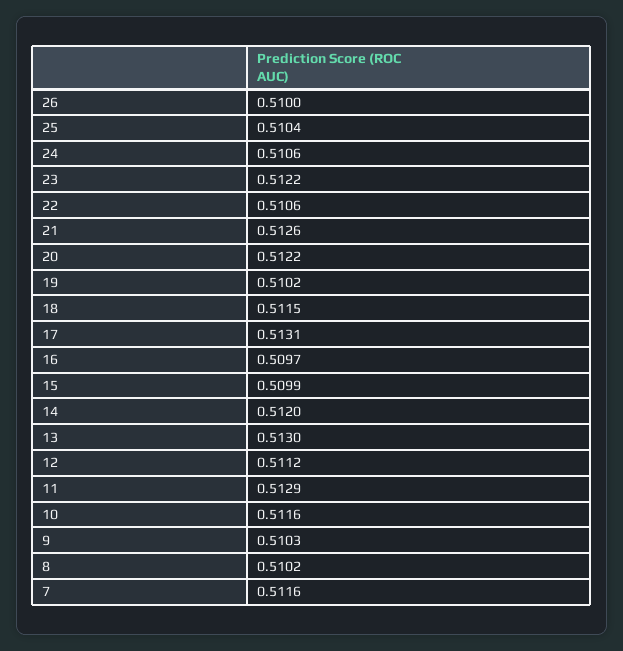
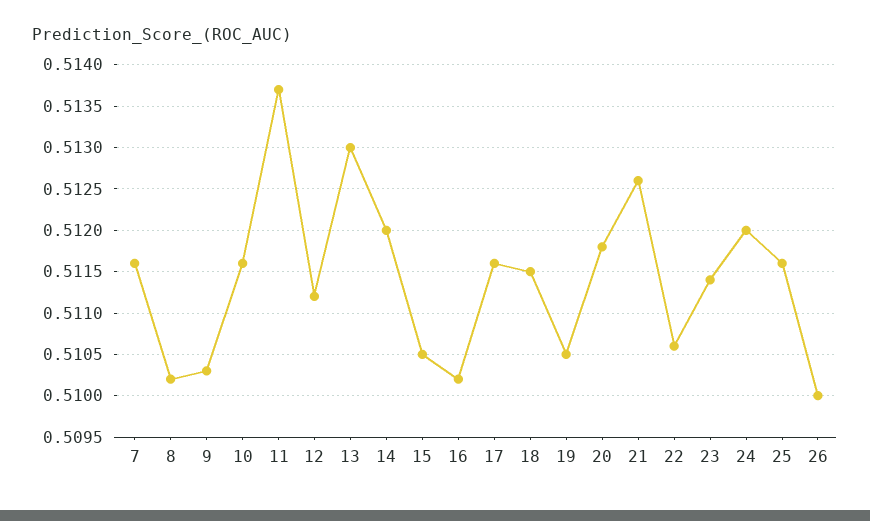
  {
    "26": 0.51,
-   "25": 0.5104,
+   "25": 0.5116,
-   "24": 0.5106,
+   "24": 0.512,
-   "23": 0.5122,
+   "23": 0.5114,
    "22": 0.5106,
    "21": 0.5126,
-   "20": 0.5122,
+   "20": 0.5118,
-   "19": 0.5102,
+   "19": 0.5105,
    "18": 0.5115,
-   "17": 0.5131,
+   "17": 0.5116,
-   "16": 0.5097,
+   "16": 0.5102,
-   "15": 0.5099,
+   "15": 0.5105,
    "14": 0.512,
    "13": 0.513,
    "12": 0.5112,
-   "11": 0.5129,
+   "11": 0.5137,
    "10": 0.5116,
    "9": 0.5103,
    "8": 0.5102,
    "7": 0.5116
  }

